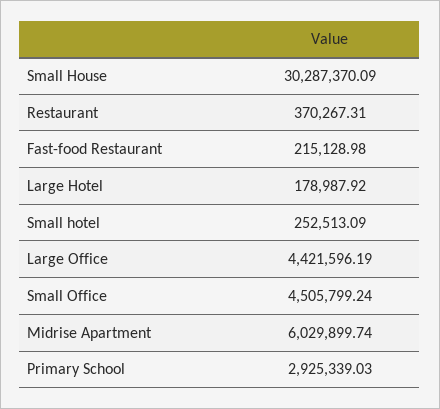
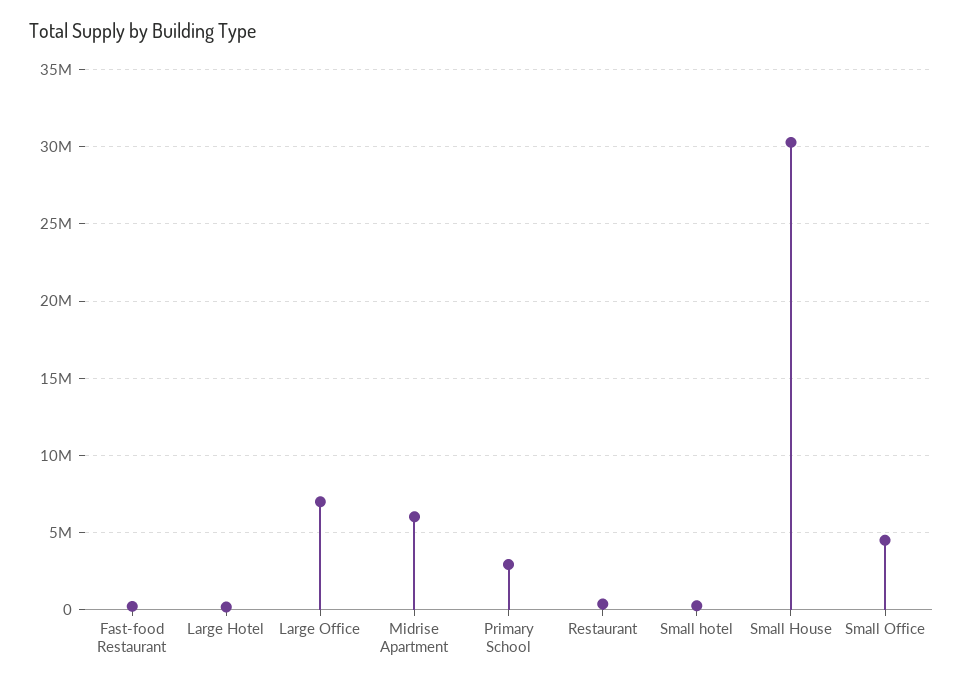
  {
    "Small House": 30287370.09,
    "Restaurant": 370267.31,
    "Fast-food Restaurant": 215128.98,
    "Large Hotel": 178987.92,
    "Small hotel": 252513.09,
-   "Large Office": 4421596.19,
+   "Large Office": 7000000,
    "Small Office": 4505799.24,
    "Midrise Apartment": 6029899.74,
    "Primary School": 2925339.03
  }

